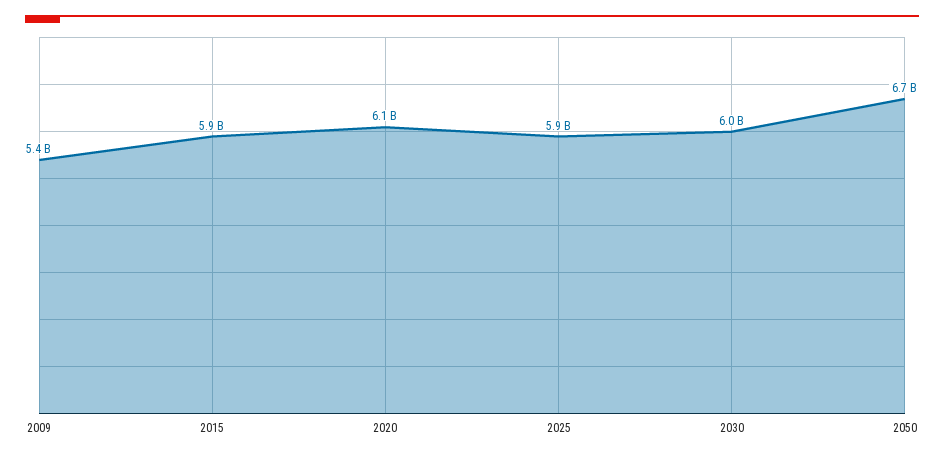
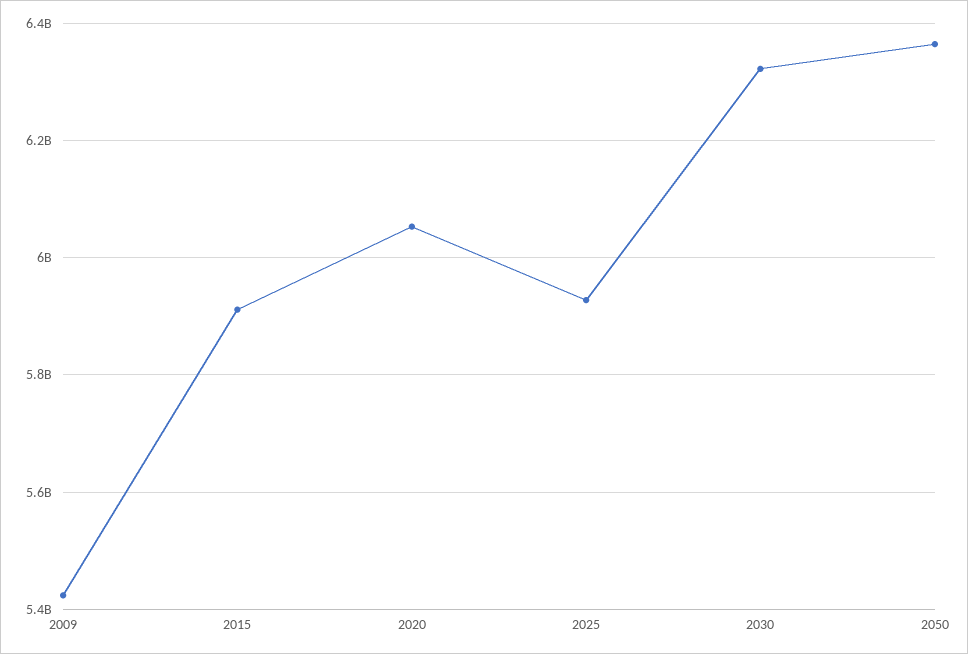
  {
    "2009": 5400000000,
    "2015": 5900000000,
    "2020": 6100000000,
    "2025": 5900000000,
-   "2030": 6000000000,
+   "2030": 6320000000,
-   "2050": 6700000000
+   "2050": 6360000000
  }

